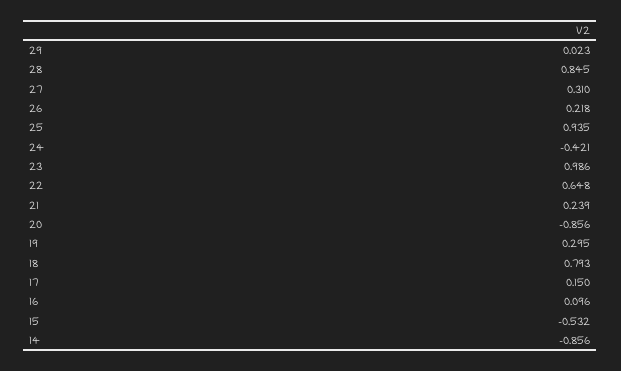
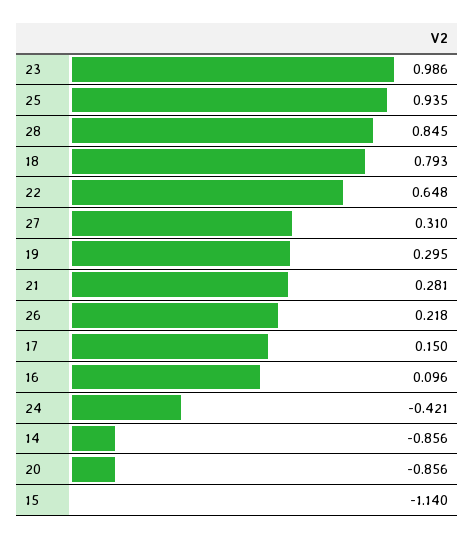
  {
-   "29": 0.023,
    "28": 0.845,
    "27": 0.31,
    "26": 0.218,
    "25": 0.935,
    "24": -0.421,
    "23": 0.986,
    "22": 0.648,
-   "21": 0.239,
+   "21": 0.281,
    "20": -0.856,
    "19": 0.295,
    "18": 0.793,
    "17": 0.15,
    "16": 0.096,
-   "15": -0.532,
+   "15": -1.14,
    "14": -0.856
  }

